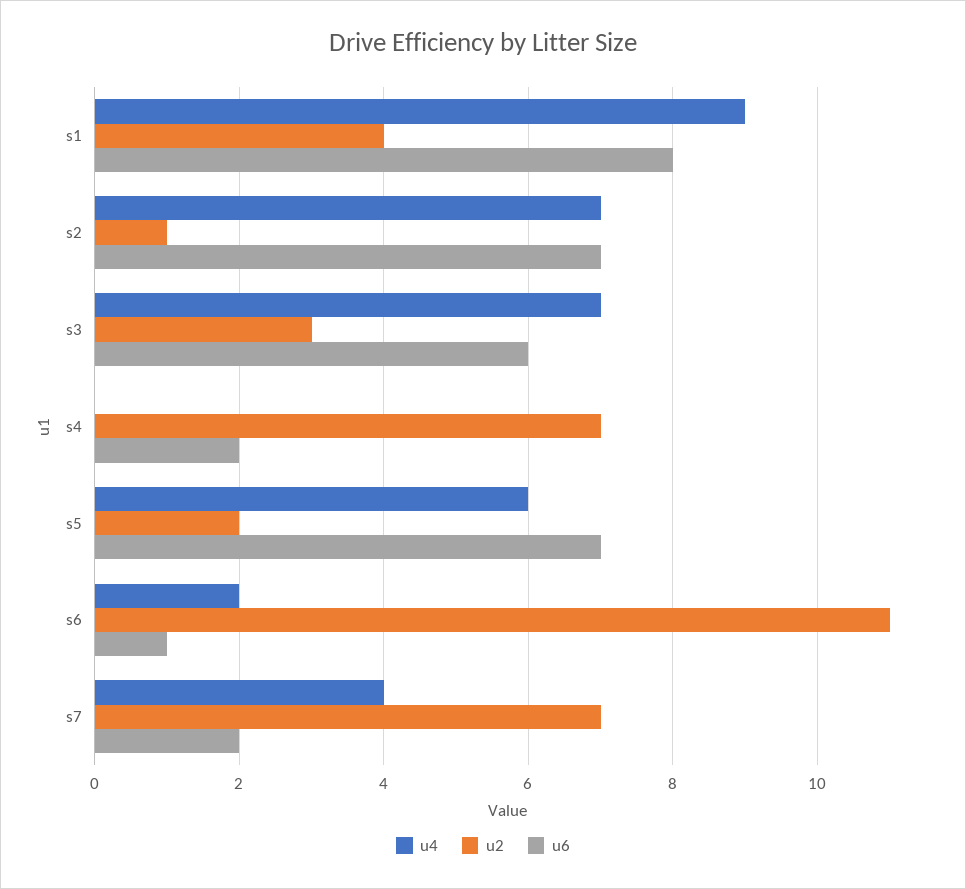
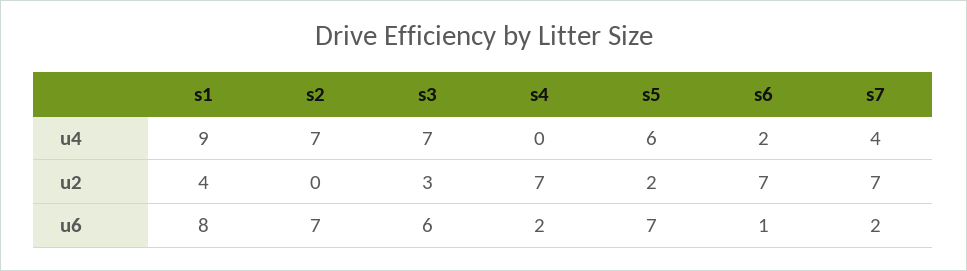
  {
    "u4": {
      "s1": 9,
      "s2": 7,
      "s3": 7,
      "s4": 0,
      "s5": 6,
      "s6": 2,
      "s7": 4
    },
    "u2": {
      "s1": 4,
-     "s2": 1,
+     "s2": 0,
      "s3": 3,
      "s4": 7,
      "s5": 2,
-     "s6": 11,
+     "s6": 7,
      "s7": 7
    },
    "u6": {
      "s1": 8,
      "s2": 7,
      "s3": 6,
      "s4": 2,
      "s5": 7,
      "s6": 1,
      "s7": 2
    }
  }

